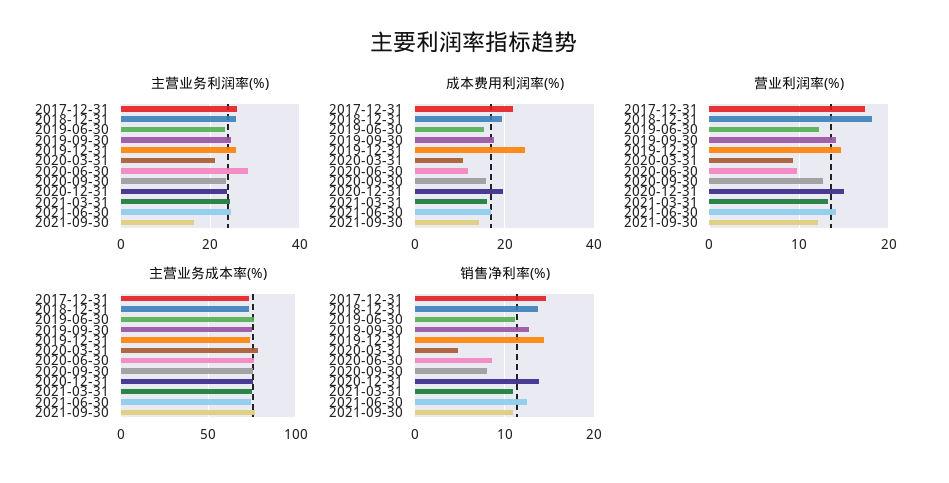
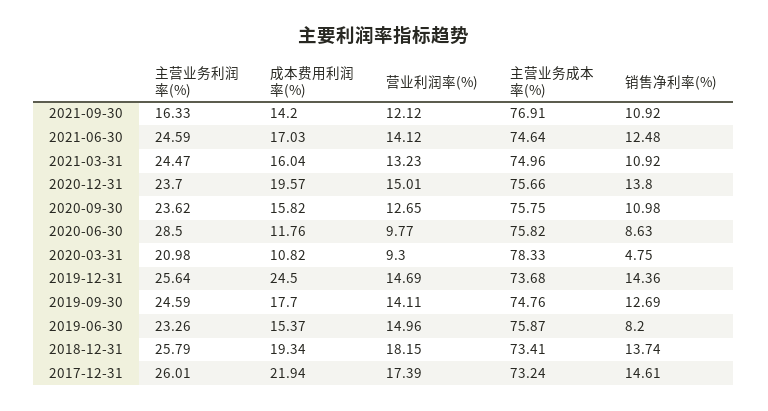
  {
    "主营业务利润率(%)": {
      "2017-12-31": 26.01,
      "2018-12-31": 25.79,
      "2019-06-30": 23.26,
      "2019-09-30": 24.59,
      "2019-12-31": 25.64,
      "2020-03-31": 20.98,
      "2020-06-30": 28.5,
      "2020-09-30": 23.62,
      "2020-12-31": 23.7,
      "2021-03-31": 24.47,
      "2021-06-30": 24.59,
      "2021-09-30": 16.33
    },
    "成本费用利润率(%)": {
      "2017-12-31": 21.94,
      "2018-12-31": 19.34,
      "2019-06-30": 15.37,
      "2019-09-30": 17.7,
      "2019-12-31": 24.5,
      "2020-03-31": 10.82,
      "2020-06-30": 11.76,
      "2020-09-30": 15.82,
      "2020-12-31": 19.57,
      "2021-03-31": 16.04,
      "2021-06-30": 17.03,
      "2021-09-30": 14.2
    },
    "营业利润率(%)": {
      "2017-12-31": 17.39,
      "2018-12-31": 18.15,
-     "2019-06-30": 12,
+     "2019-06-30": 14.96,
      "2019-09-30": 14.11,
      "2019-12-31": 14.69,
      "2020-03-31": 9.3,
      "2020-06-30": 9.77,
      "2020-09-30": 12.65,
      "2020-12-31": 15.01,
      "2021-03-31": 13.23,
      "2021-06-30": 14.12,
      "2021-09-30": 12.12
    },
    "主营业务成本率(%)": {
      "2017-12-31": 73.24,
      "2018-12-31": 73.41,
      "2019-06-30": 75.87,
      "2019-09-30": 74.76,
      "2019-12-31": 73.68,
      "2020-03-31": 78.33,
      "2020-06-30": 75.82,
      "2020-09-30": 75.75,
      "2020-12-31": 75.66,
      "2021-03-31": 74.96,
      "2021-06-30": 74.64,
      "2021-09-30": 76.91
    },
    "销售净利率(%)": {
      "2017-12-31": 14.61,
      "2018-12-31": 13.74,
-     "2019-06-30": 11,
+     "2019-06-30": 8.2,
      "2019-09-30": 12.69,
      "2019-12-31": 14.36,
      "2020-03-31": 4.75,
      "2020-06-30": 8.63,
-     "2020-09-30": 8,
+     "2020-09-30": 10.98,
      "2020-12-31": 13.8,
      "2021-03-31": 10.92,
      "2021-06-30": 12.48,
      "2021-09-30": 10.92
    }
  }

